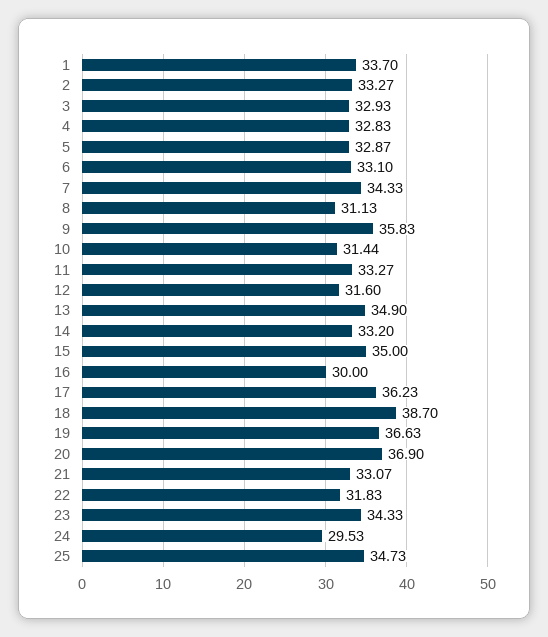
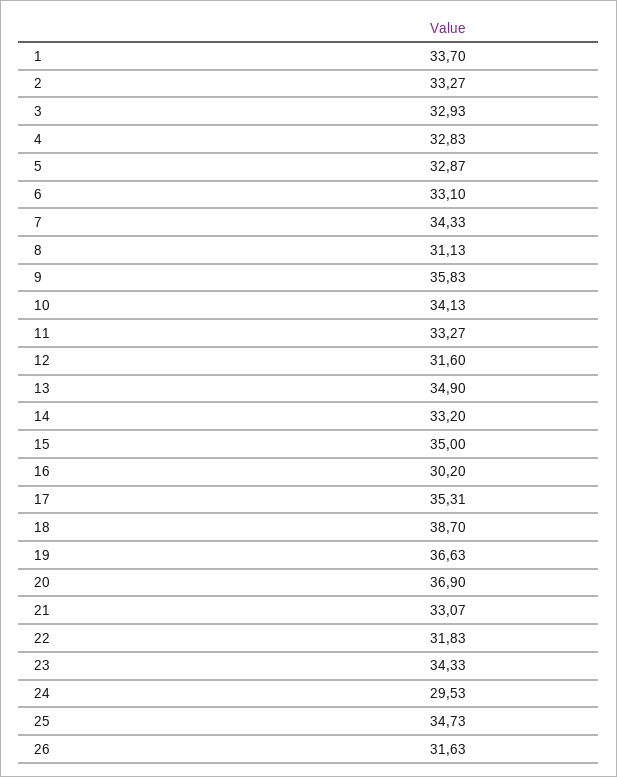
  {
    "1": 33.7,
    "2": 33.27,
    "3": 32.93,
    "4": 32.83,
    "5": 32.87,
    "6": 33.1,
    "7": 34.33,
    "8": 31.13,
    "9": 35.83,
-   "10": 31.44,
+   "10": 34.13,
    "11": 33.27,
    "12": 31.6,
    "13": 34.9,
    "14": 33.2,
    "15": 35,
-   "16": 30,
+   "16": 30.2,
-   "17": 36.23,
+   "17": 35.31,
    "18": 38.7,
    "19": 36.63,
    "20": 36.9,
    "21": 33.07,
    "22": 31.83,
    "23": 34.33,
    "24": 29.53,
-   "25": 34.73
+   "25": 34.73,
+   "26": 31.63
  }

